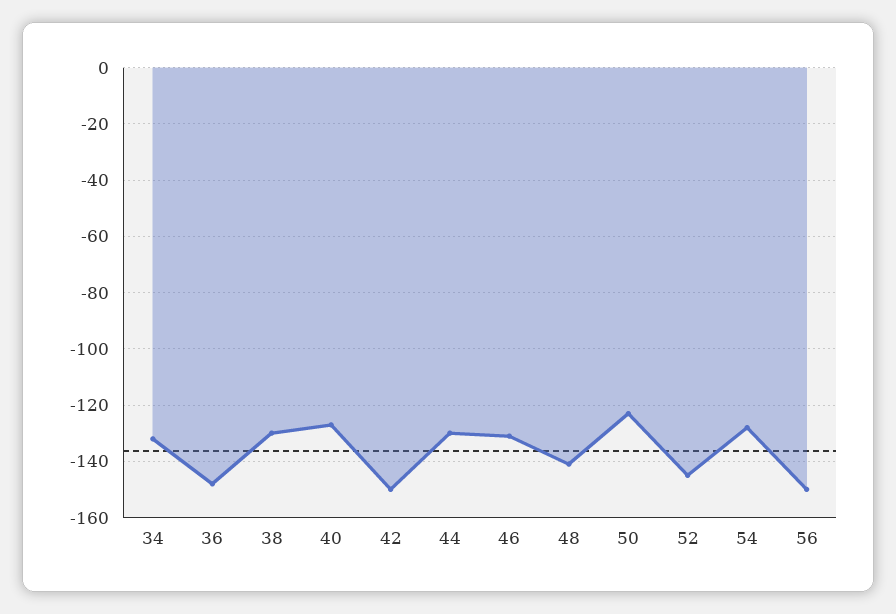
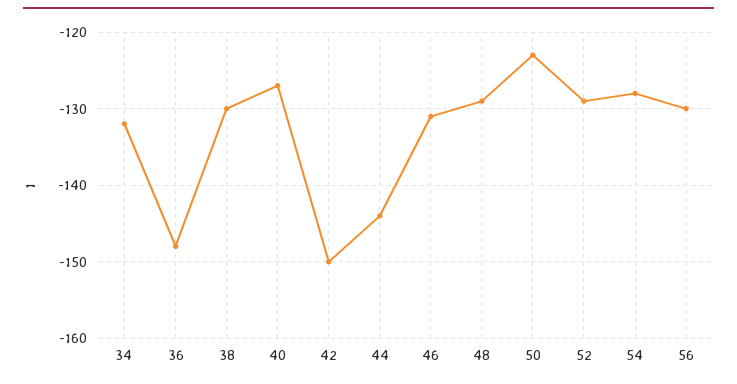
  {
    "34": -132,
    "36": -148,
    "38": -130,
    "40": -127,
    "42": -150,
-   "44": -130,
+   "44": -144,
    "46": -131,
-   "48": -140,
+   "48": -129,
    "50": -123,
-   "52": -145,
+   "52": -129,
    "54": -128,
-   "56": -150
+   "56": -130
  }

